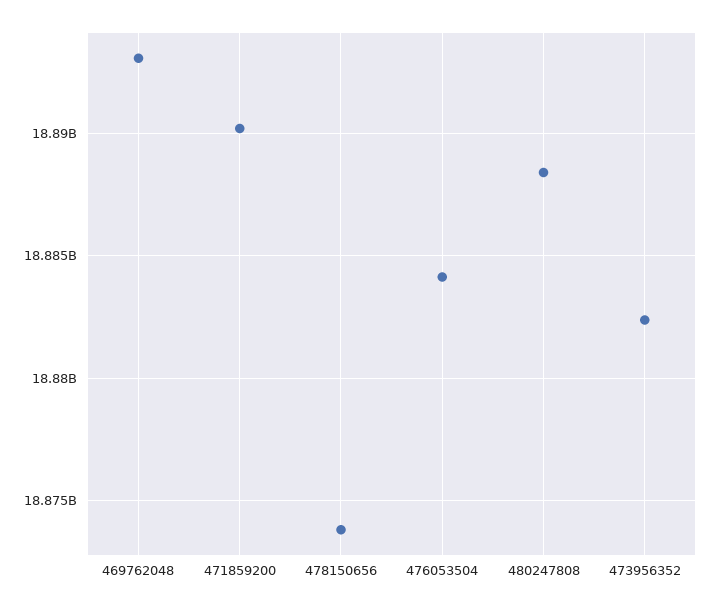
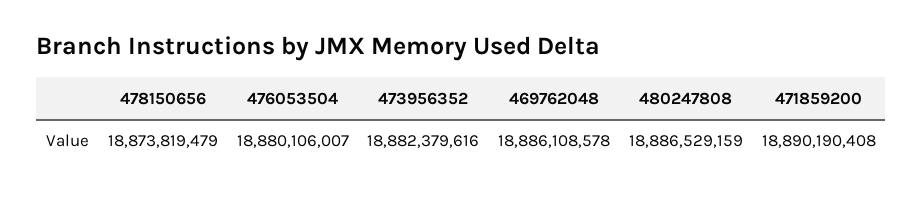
  {
-   "469762048": 18893000000,
+   "469762048": 18886108578,
    "471859200": 18890190408,
    "478150656": 18873819479,
-   "476053504": 18884000000,
+   "476053504": 18880106007,
-   "480247808": 18888500000,
+   "480247808": 18886529159,
    "473956352": 18882379616
  }

